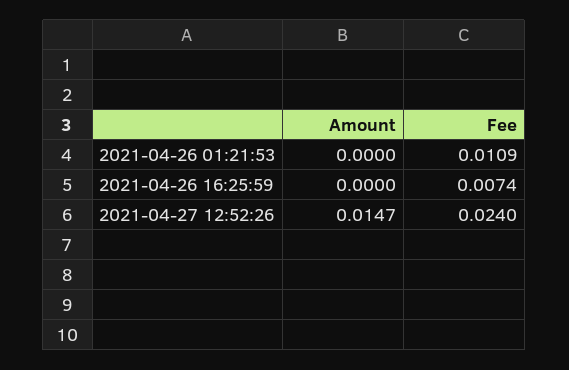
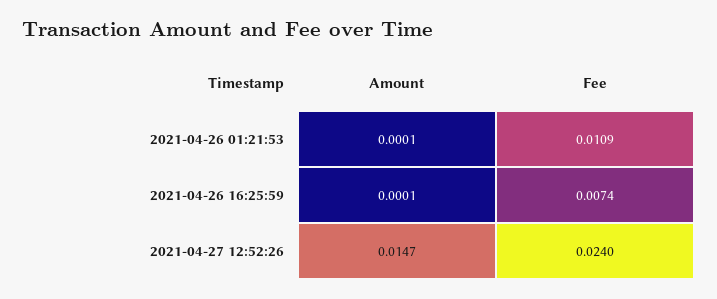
  {
    "Amount": {
-     "2021-04-26 01:21:53": 0,
+     "2021-04-26 01:21:53": 0.0001,
-     "2021-04-26 16:25:59": 0,
+     "2021-04-26 16:25:59": 0.0001,
      "2021-04-27 12:52:26": 0.0147
    },
    "Fee": {
      "2021-04-26 01:21:53": 0.0109,
      "2021-04-26 16:25:59": 0.0074,
      "2021-04-27 12:52:26": 0.024
    }
  }

